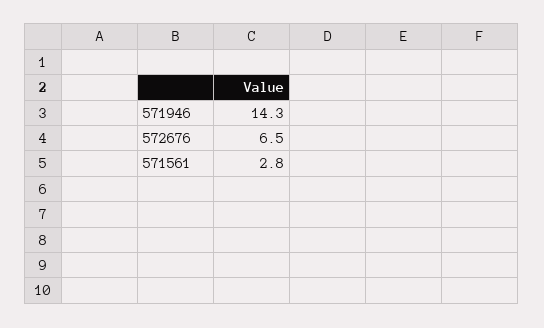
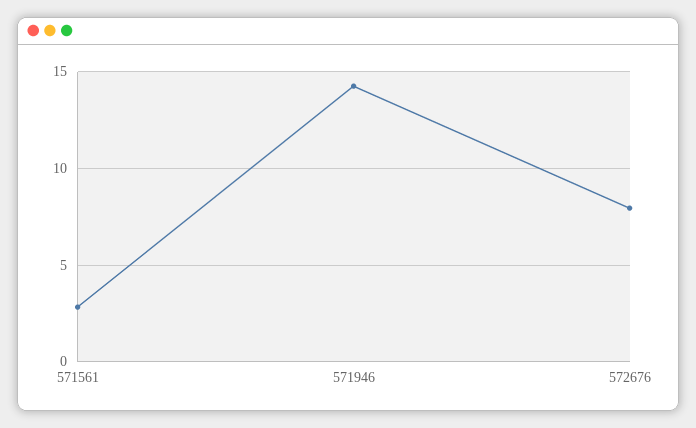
  {
    "571946": 14.3,
-   "572676": 6.5,
+   "572676": 8,
    "571561": 2.8
  }

